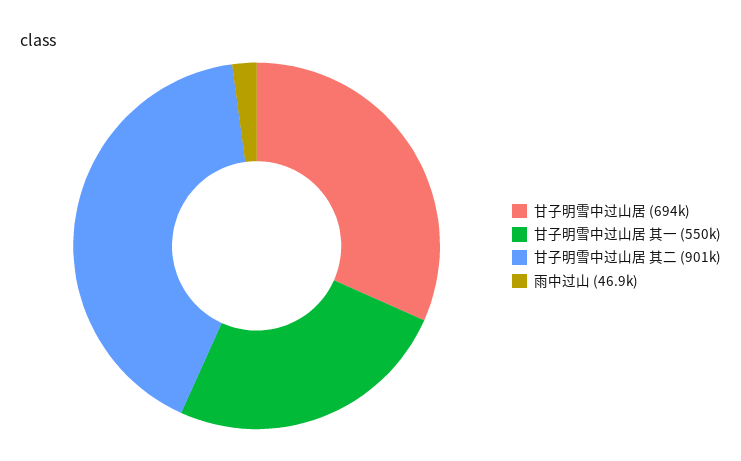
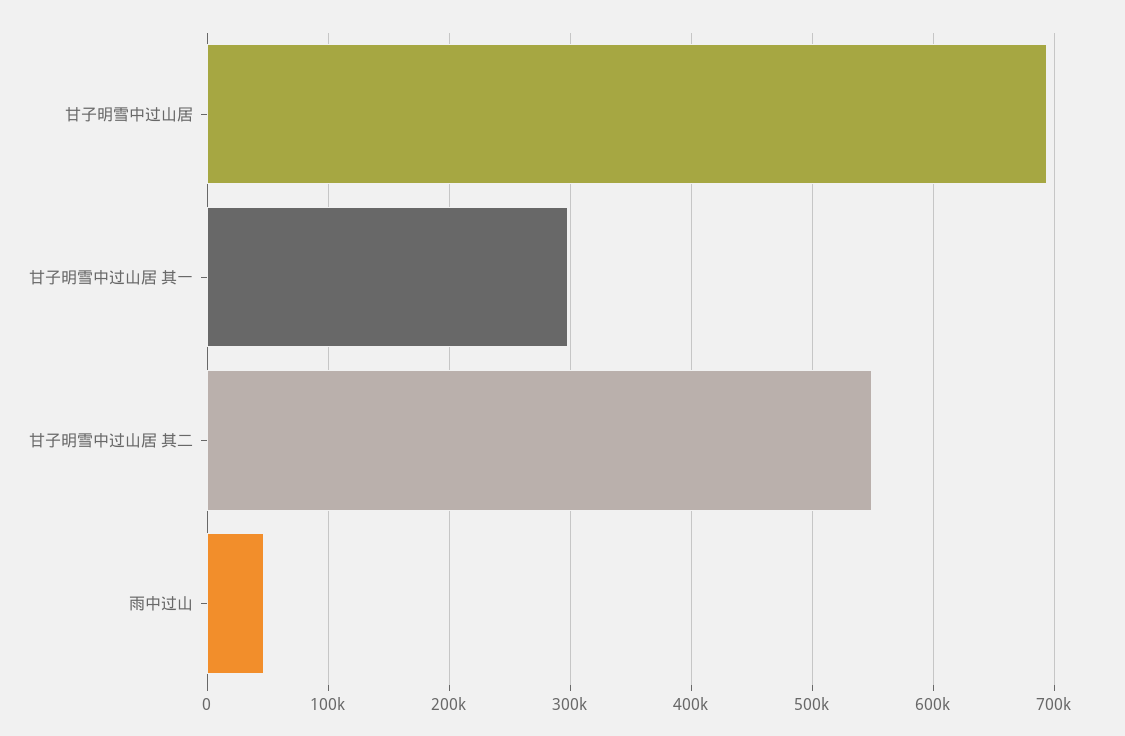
  {
    "甘子明雪中过山居": 694000,
-   "甘子明雪中过山居 其一": 550000,
+   "甘子明雪中过山居 其一": 300000,
-   "甘子明雪中过山居 其二": 901000,
+   "甘子明雪中过山居 其二": 550000,
    "雨中过山": 46900
  }

